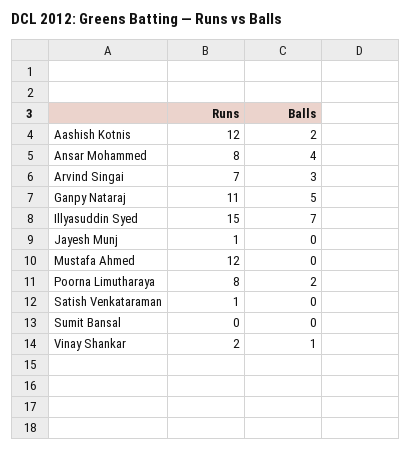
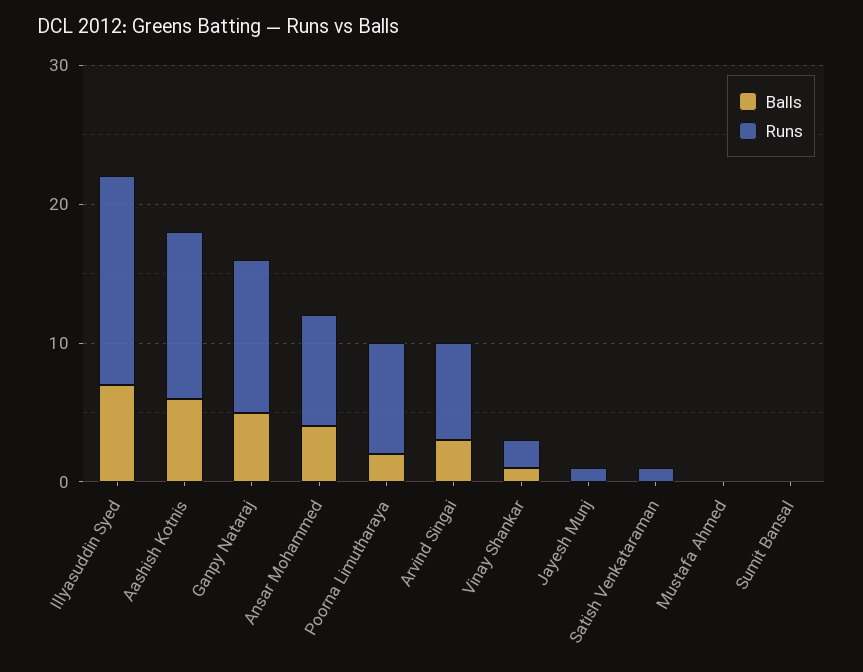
  {
    "Runs": {
      "Aashish Kotnis": 12,
      "Ansar Mohammed": 8,
      "Arvind Singai": 7,
      "Ganpy Nataraj": 11,
      "Illyasuddin Syed": 15,
      "Jayesh Munj": 1,
-     "Mustafa Ahmed": 12,
+     "Mustafa Ahmed": 0,
      "Poorna Limutharaya": 8,
      "Satish Venkataraman": 1,
      "Sumit Bansal": 0,
      "Vinay Shankar": 2
    },
    "Balls": {
-     "Aashish Kotnis": 2,
+     "Aashish Kotnis": 6,
      "Ansar Mohammed": 4,
      "Arvind Singai": 3,
      "Ganpy Nataraj": 5,
      "Illyasuddin Syed": 7,
      "Jayesh Munj": 0,
      "Mustafa Ahmed": 0,
      "Poorna Limutharaya": 2,
      "Satish Venkataraman": 0,
      "Sumit Bansal": 0,
      "Vinay Shankar": 1
    }
  }

